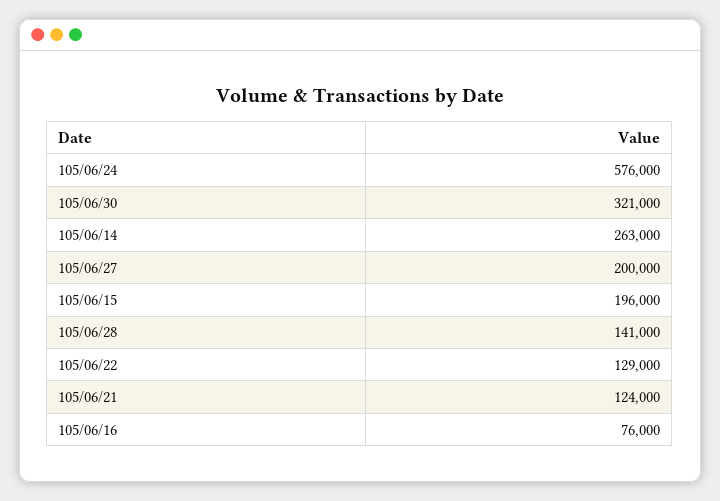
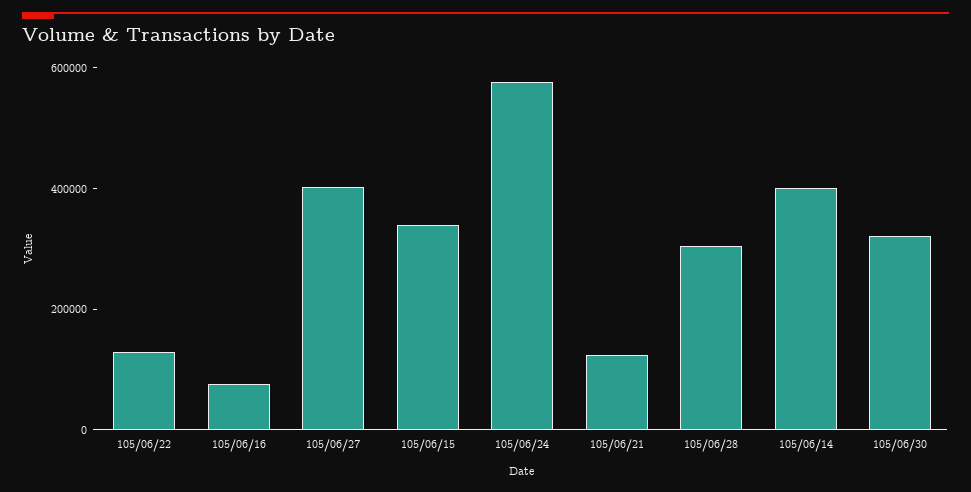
  {
    "105/06/24": 576000,
    "105/06/30": 321000,
-   "105/06/14": 263000,
+   "105/06/14": 400000,
-   "105/06/27": 200000,
+   "105/06/27": 400000,
-   "105/06/15": 196000,
+   "105/06/15": 350000,
-   "105/06/28": 141000,
+   "105/06/28": 300000,
    "105/06/22": 129000,
    "105/06/21": 124000,
    "105/06/16": 76000
  }

